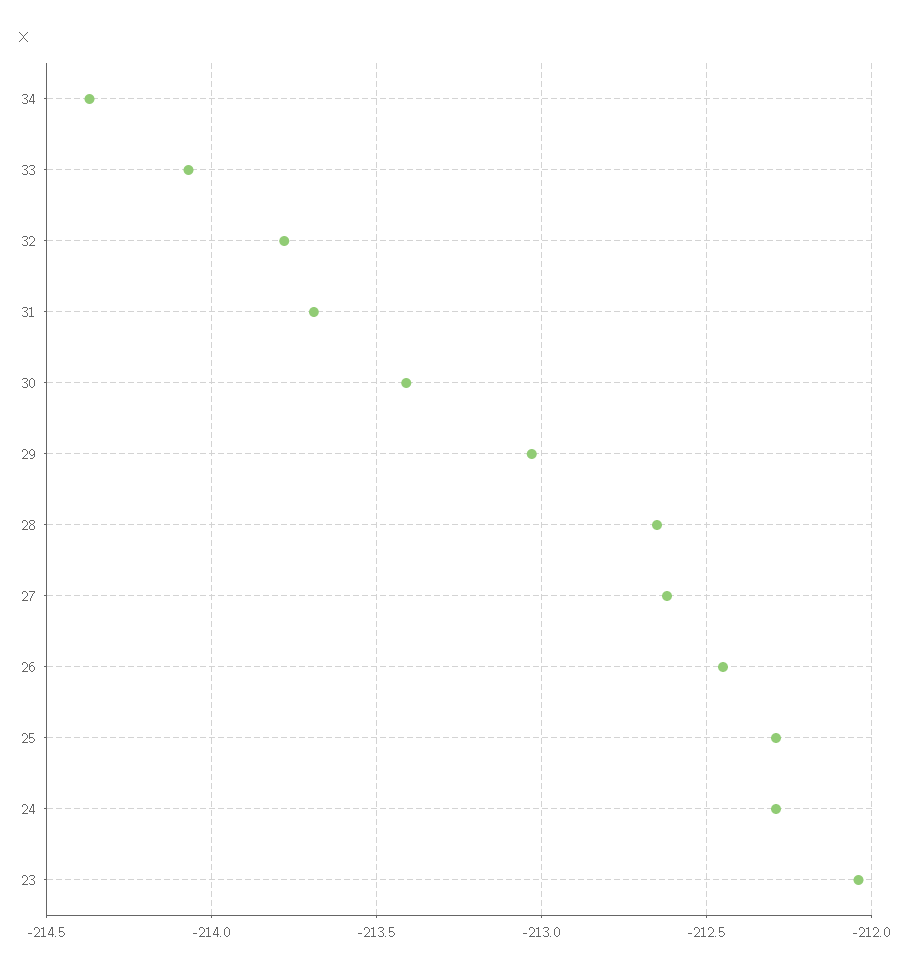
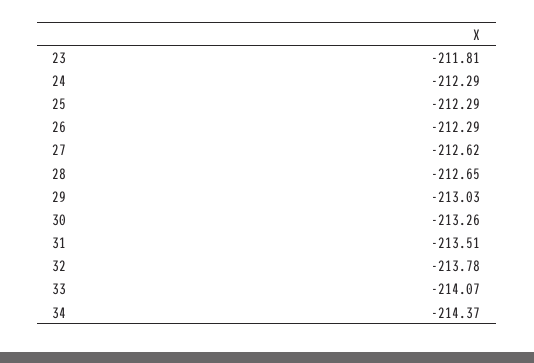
  {
    "34": -214.37,
    "33": -214.07,
    "32": -213.78,
-   "31": -213.7,
+   "31": -213.51,
-   "30": -213.4,
+   "30": -213.26,
    "29": -213.03,
    "28": -212.65,
    "27": -212.62,
-   "26": -212.45,
+   "26": -212.29,
    "25": -212.29,
    "24": -212.29,
-   "23": -212.05
+   "23": -211.81
  }

